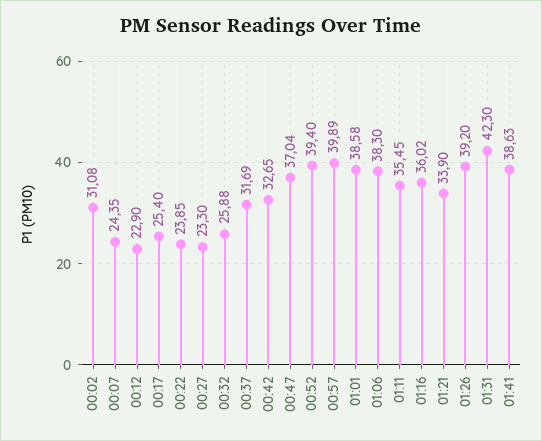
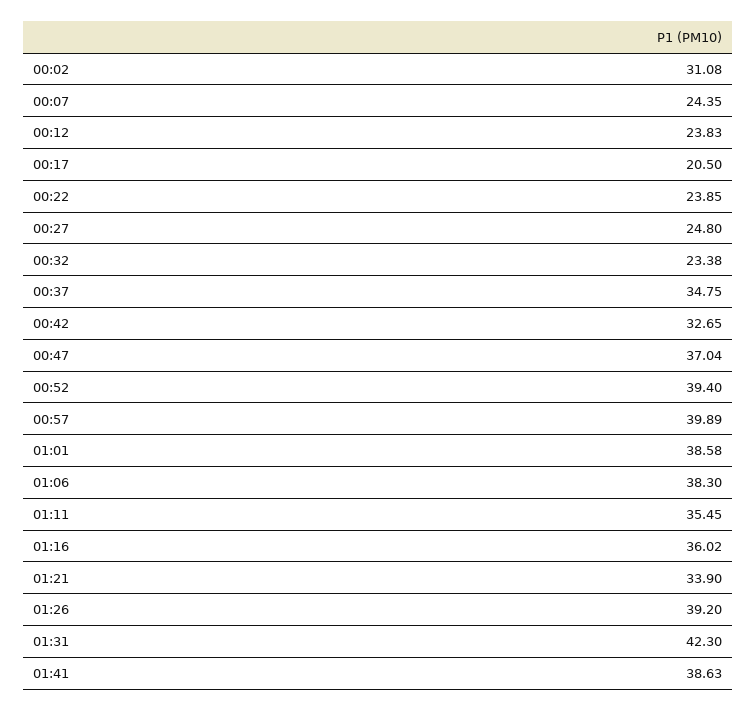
  {
    "00:02": 31.08,
    "00:07": 24.35,
-   "00:12": 22.9,
+   "00:12": 23.83,
-   "00:17": 25.4,
+   "00:17": 20.5,
    "00:22": 23.85,
-   "00:27": 23.3,
+   "00:27": 24.8,
-   "00:32": 25.88,
+   "00:32": 23.38,
-   "00:37": 31.69,
+   "00:37": 34.75,
    "00:42": 32.65,
    "00:47": 37.04,
    "00:52": 39.4,
    "00:57": 39.89,
    "01:01": 38.58,
    "01:06": 38.3,
    "01:11": 35.45,
    "01:16": 36.02,
    "01:21": 33.9,
    "01:26": 39.2,
    "01:31": 42.3,
    "01:41": 38.63
  }

